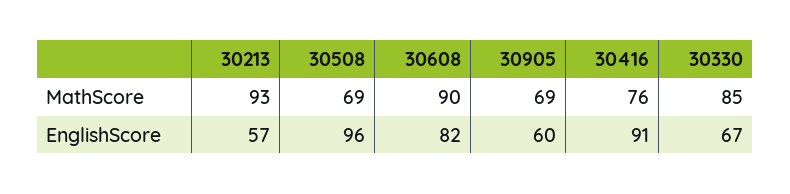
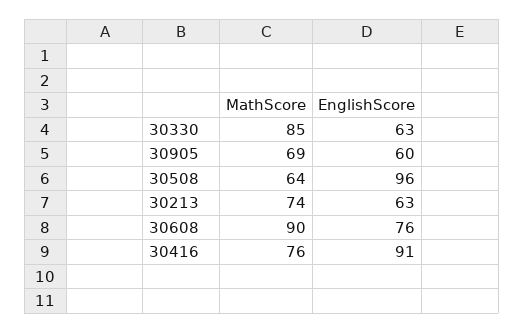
  {
    "30213": {
-     "MathScore": 93,
+     "MathScore": 74,
-     "EnglishScore": 57
+     "EnglishScore": 63
    },
    "30508": {
-     "MathScore": 69,
+     "MathScore": 64,
      "EnglishScore": 96
    },
    "30608": {
      "MathScore": 90,
-     "EnglishScore": 82
+     "EnglishScore": 76
    },
    "30905": {
      "MathScore": 69,
      "EnglishScore": 60
    },
    "30416": {
      "MathScore": 76,
      "EnglishScore": 91
    },
    "30330": {
      "MathScore": 85,
-     "EnglishScore": 67
+     "EnglishScore": 63
    }
  }

